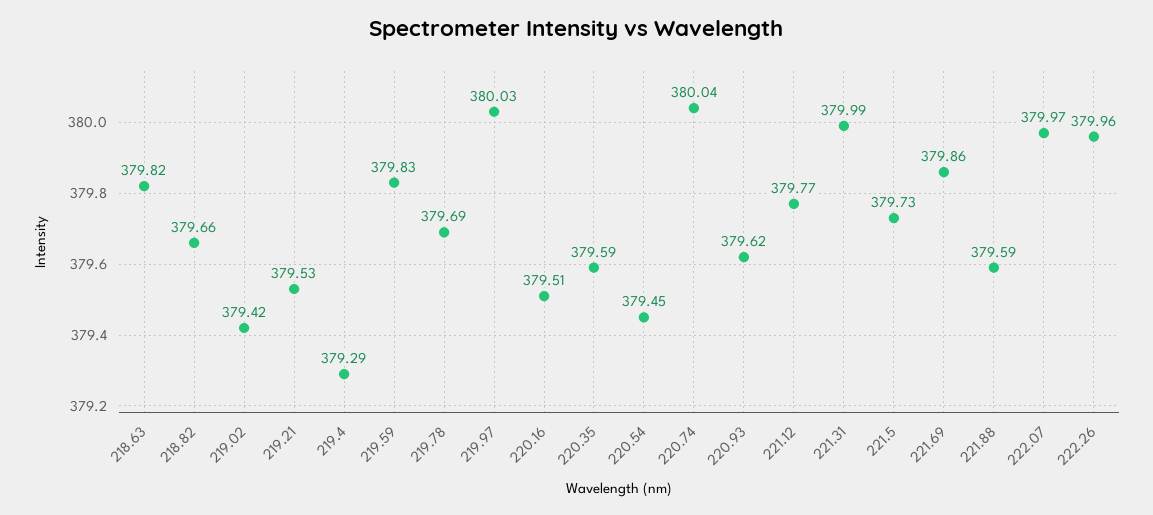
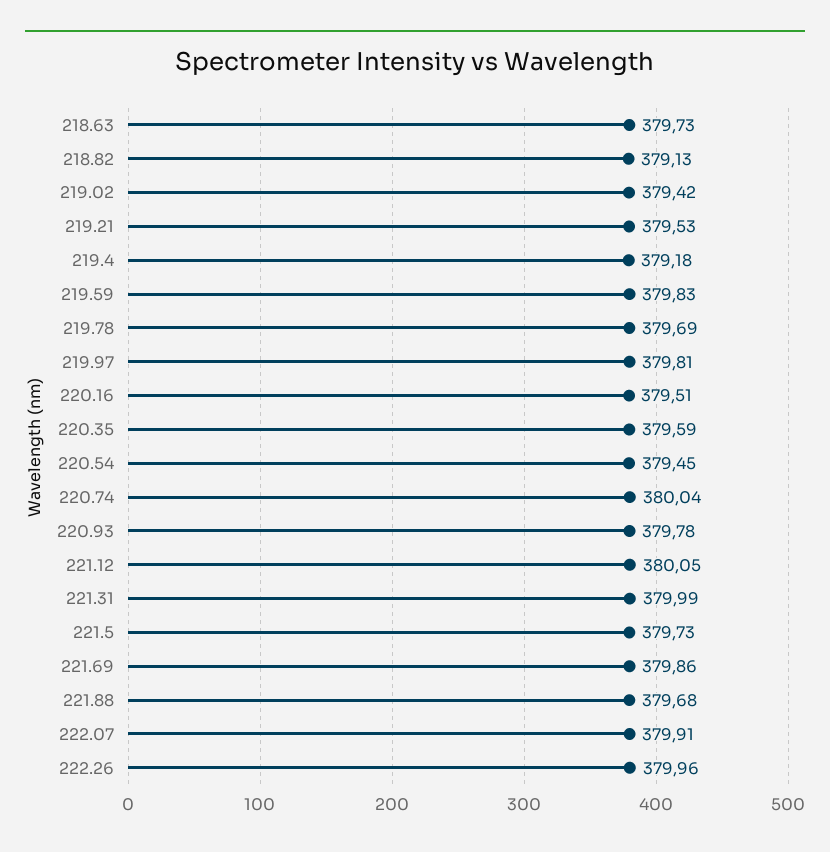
  {
-   "218.63": 379.82,
+   "218.63": 379.73,
-   "218.82": 379.66,
+   "218.82": 379.13,
    "219.02": 379.42,
    "219.21": 379.53,
-   "219.4": 379.29,
+   "219.4": 379.18,
    "219.59": 379.83,
    "219.78": 379.69,
-   "219.97": 380.03,
+   "219.97": 379.81,
    "220.16": 379.51,
    "220.35": 379.59,
    "220.54": 379.45,
    "220.74": 380.04,
-   "220.93": 379.62,
+   "220.93": 379.78,
-   "221.12": 379.77,
+   "221.12": 380.05,
    "221.31": 379.99,
    "221.5": 379.73,
    "221.69": 379.86,
-   "221.88": 379.59,
+   "221.88": 379.68,
-   "222.07": 379.97,
+   "222.07": 379.91,
    "222.26": 379.96
  }

